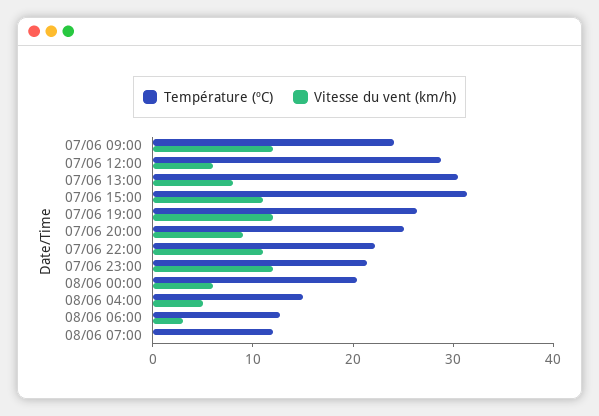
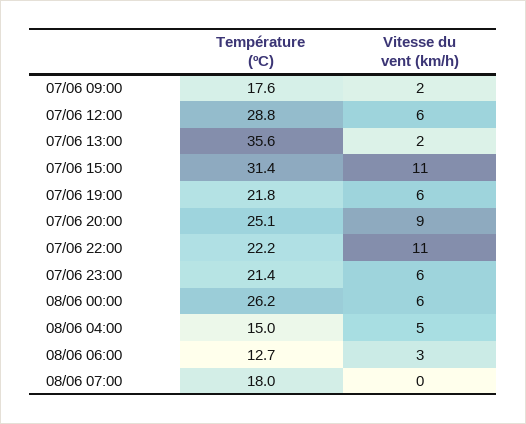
  {
    "Température (ºC)": {
-     "07/06 09:00": 24,
+     "07/06 09:00": 17.6,
      "07/06 12:00": 28.8,
-     "07/06 13:00": 30,
+     "07/06 13:00": 35.6,
      "07/06 15:00": 31.4,
-     "07/06 19:00": 26,
+     "07/06 19:00": 21.8,
      "07/06 20:00": 25.1,
      "07/06 22:00": 22.2,
      "07/06 23:00": 21.4,
-     "08/06 00:00": 20,
+     "08/06 00:00": 26.2,
      "08/06 04:00": 15,
      "08/06 06:00": 12.7,
-     "08/06 07:00": 12
+     "08/06 07:00": 18
    },
    "Vitesse du vent (km/h)": {
-     "07/06 09:00": 12,
+     "07/06 09:00": 2,
      "07/06 12:00": 6,
-     "07/06 13:00": 8,
+     "07/06 13:00": 2,
      "07/06 15:00": 11,
-     "07/06 19:00": 12,
+     "07/06 19:00": 6,
      "07/06 20:00": 9,
      "07/06 22:00": 11,
-     "07/06 23:00": 12,
+     "07/06 23:00": 6,
      "08/06 00:00": 6,
      "08/06 04:00": 5,
      "08/06 06:00": 3,
      "08/06 07:00": 0
    }
  }

